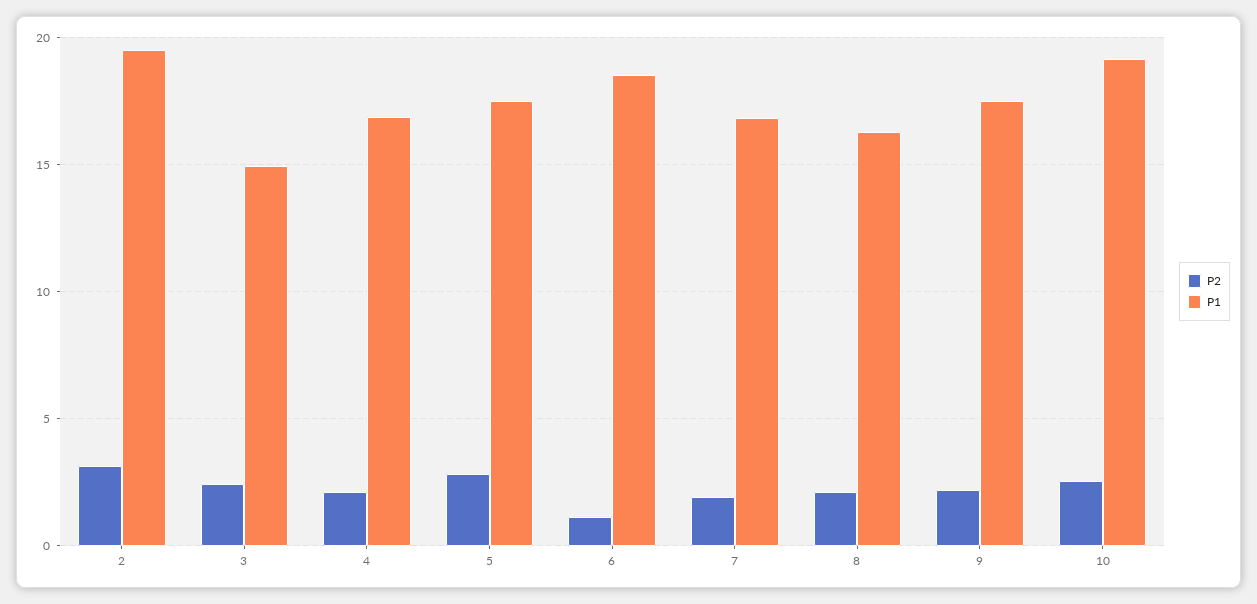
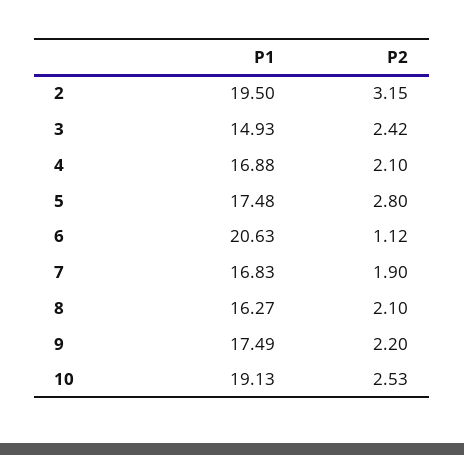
  {
    "P2": {
      "2": 3.15,
      "3": 2.42,
      "4": 2.1,
      "5": 2.8,
      "6": 1.12,
      "7": 1.9,
      "8": 2.1,
      "9": 2.2,
      "10": 2.53
    },
    "P1": {
      "2": 19.5,
      "3": 14.93,
      "4": 16.88,
      "5": 17.48,
-     "6": 18.5,
+     "6": 20.63,
      "7": 16.83,
      "8": 16.27,
      "9": 17.49,
      "10": 19.13
    }
  }

